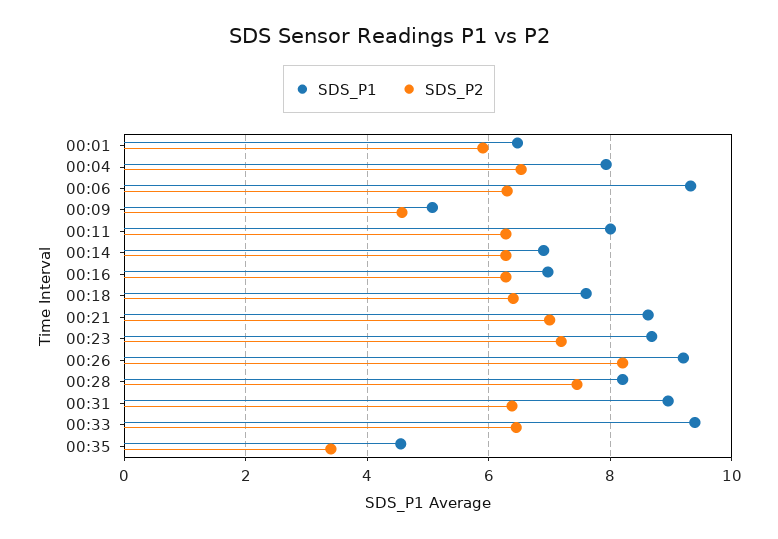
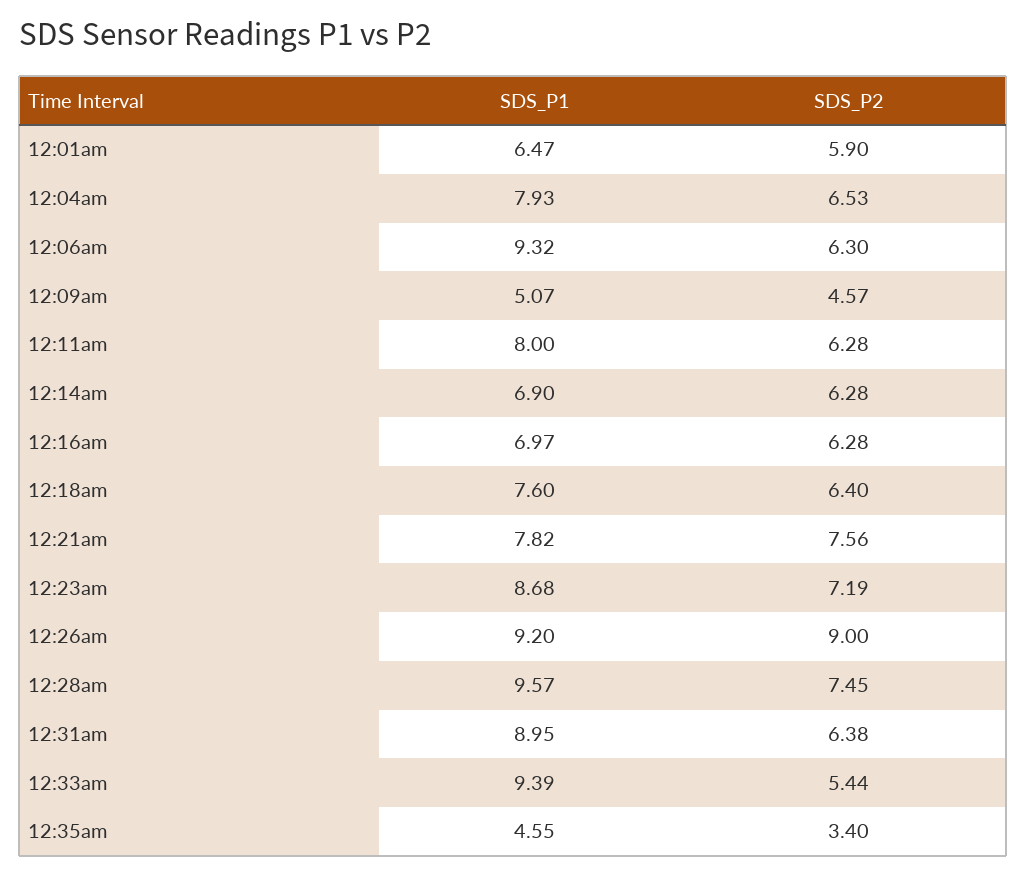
  {
    "SDS_P1": {
      "00:01": 6.47,
      "00:04": 7.93,
      "00:06": 9.32,
      "00:09": 5.07,
      "00:11": 8,
      "00:14": 6.9,
      "00:16": 6.97,
      "00:18": 7.6,
-     "00:21": 8.6,
+     "00:21": 7.82,
      "00:23": 8.68,
      "00:26": 9.2,
-     "00:28": 8.2,
+     "00:28": 9.57,
      "00:31": 8.95,
      "00:33": 9.39,
      "00:35": 4.55
    },
    "SDS_P2": {
      "00:01": 5.9,
      "00:04": 6.53,
      "00:06": 6.3,
      "00:09": 4.57,
      "00:11": 6.28,
      "00:14": 6.28,
      "00:16": 6.28,
      "00:18": 6.4,
-     "00:21": 7,
+     "00:21": 7.56,
      "00:23": 7.19,
-     "00:26": 8.2,
+     "00:26": 9,
      "00:28": 7.45,
      "00:31": 6.38,
-     "00:33": 6.4,
+     "00:33": 5.44,
      "00:35": 3.4
    }
  }

